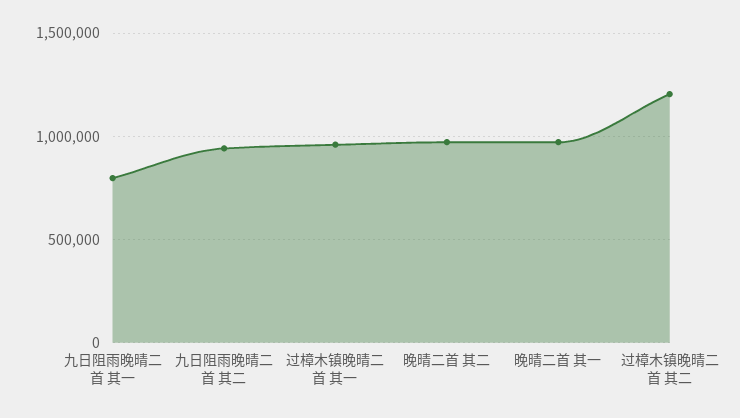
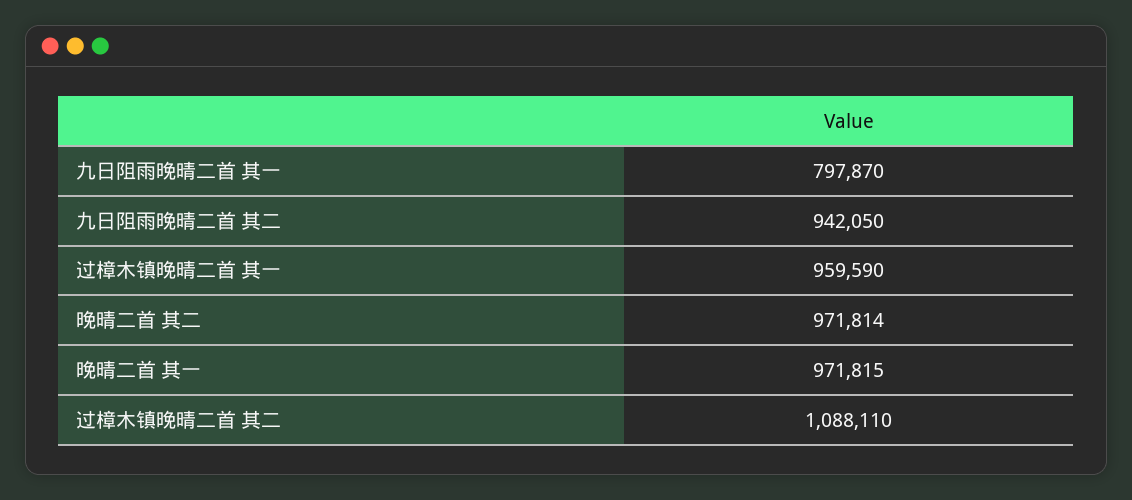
  {
    "九日阻雨晚晴二首 其一": 797870,
    "九日阻雨晚晴二首 其二": 942050,
    "过樟木镇晚晴二首 其一": 959590,
    "晚晴二首 其二": 971814,
    "晚晴二首 其一": 971815,
-   "过樟木镇晚晴二首 其二": 1200000
+   "过樟木镇晚晴二首 其二": 1088110
  }

